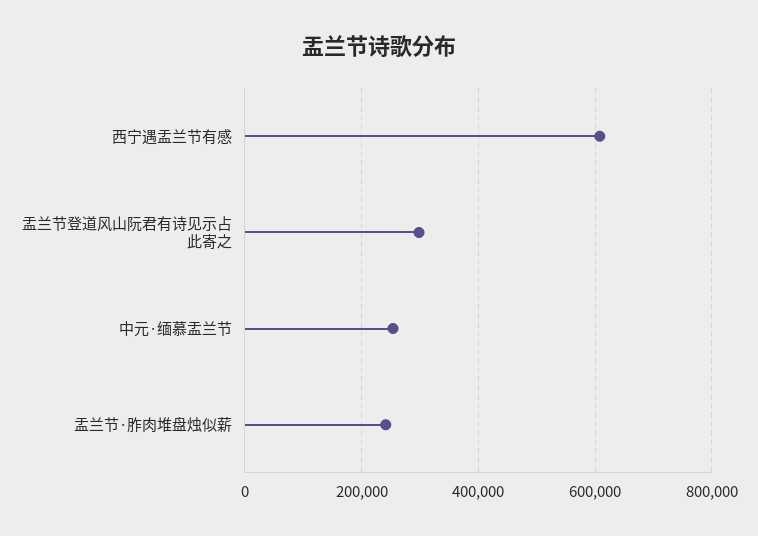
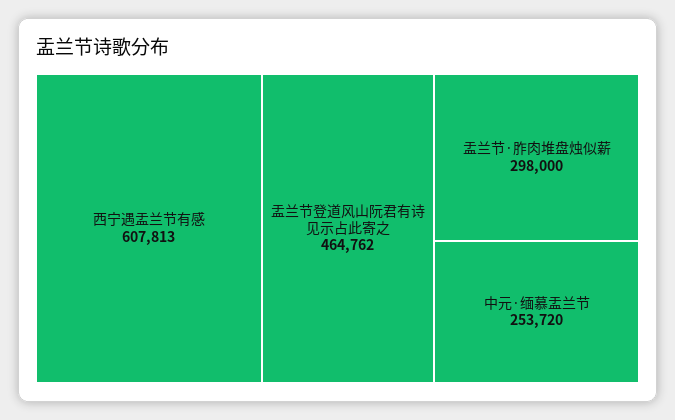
  {
    "西宁遇盂兰节有感": 607813,
-   "盂兰节登道风山阮君有诗见示占此寄之": 300000,
+   "盂兰节登道风山阮君有诗见示占此寄之": 464762,
    "中元·缅慕盂兰节": 253720,
-   "盂兰节·胙肉堆盘烛似薪": 240000
+   "盂兰节·胙肉堆盘烛似薪": 298000
  }

